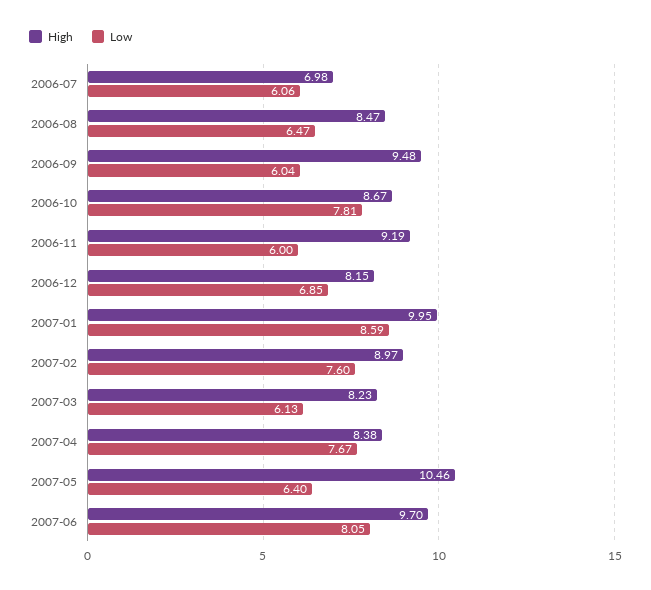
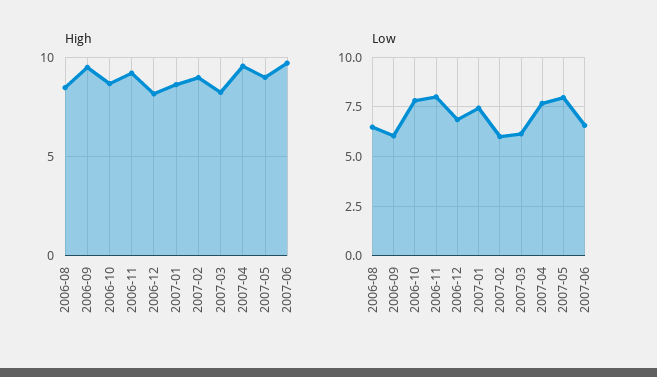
  {
    "High": {
-     "2006-07": 6.98,
      "2006-08": 8.47,
      "2006-09": 9.48,
      "2006-10": 8.67,
      "2006-11": 9.19,
      "2006-12": 8.15,
-     "2007-01": 9.95,
+     "2007-01": 8.5,
      "2007-02": 8.97,
      "2007-03": 8.23,
-     "2007-04": 8.38,
+     "2007-04": 9.5,
-     "2007-05": 10.46,
+     "2007-05": 9,
      "2007-06": 9.7
    },
    "Low": {
-     "2006-07": 6.06,
      "2006-08": 6.47,
      "2006-09": 6.04,
      "2006-10": 7.81,
-     "2006-11": 6,
+     "2006-11": 8,
      "2006-12": 6.85,
-     "2007-01": 8.59,
+     "2007-01": 7.5,
-     "2007-02": 7.6,
+     "2007-02": 6,
      "2007-03": 6.13,
      "2007-04": 7.67,
-     "2007-05": 6.4,
+     "2007-05": 8,
-     "2007-06": 8.05
+     "2007-06": 6.5
    }
  }

